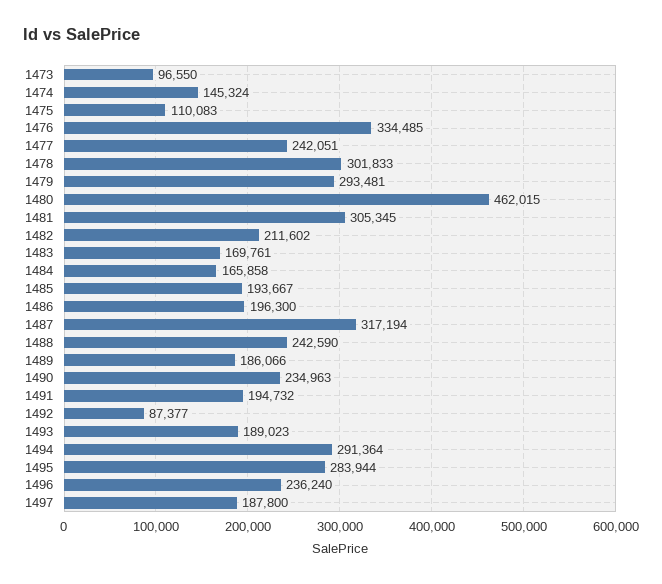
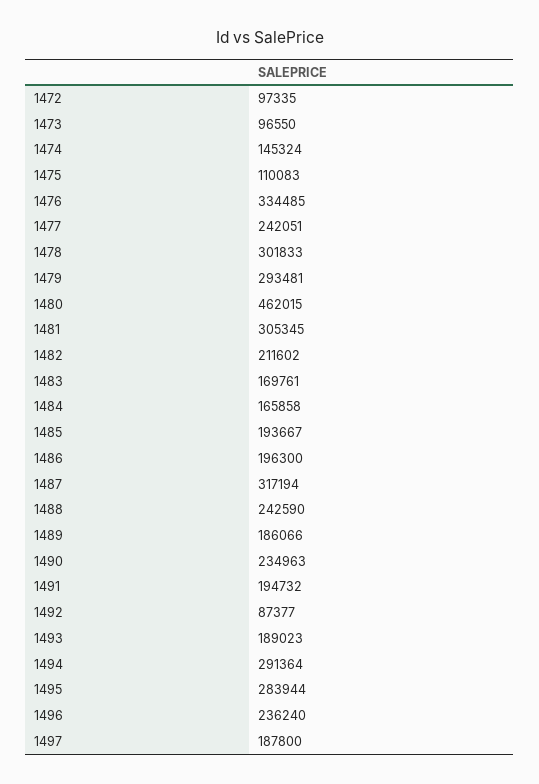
  {
    "1473": 96550,
    "1474": 145324,
    "1475": 110083,
    "1476": 334485,
    "1477": 242051,
    "1478": 301833,
    "1479": 293481,
    "1480": 462015,
    "1481": 305345,
    "1482": 211602,
    "1483": 169761,
    "1484": 165858,
    "1485": 193667,
    "1486": 196300,
    "1487": 317194,
    "1488": 242590,
    "1489": 186066,
    "1490": 234963,
    "1491": 194732,
    "1492": 87377,
    "1493": 189023,
    "1494": 291364,
    "1495": 283944,
    "1496": 236240,
-   "1497": 187800
+   "1497": 187800,
+   "1472": 97335
  }

